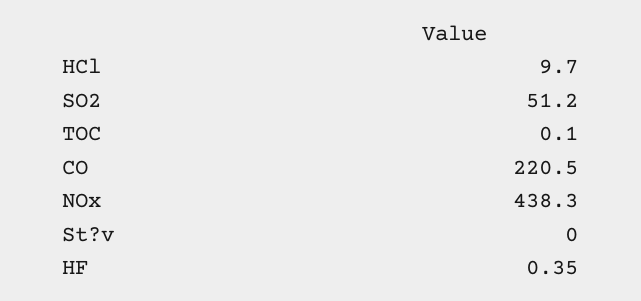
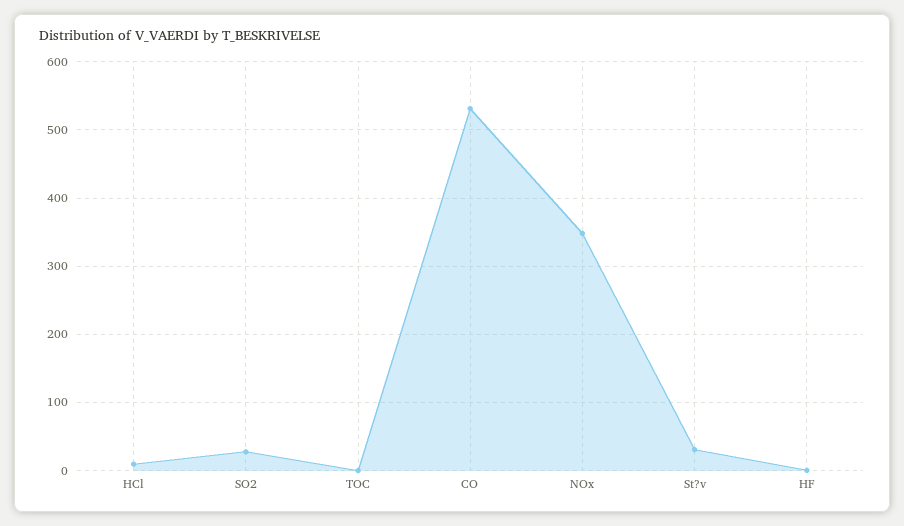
  {
    "HCl": 9.7,
-   "SO2": 51.2,
+   "SO2": 30,
    "TOC": 0.1,
-   "CO": 220.5,
+   "CO": 530,
-   "NOx": 438.3,
+   "NOx": 350,
-   "St?v": 0,
+   "St?v": 30,
    "HF": 0.35
  }

